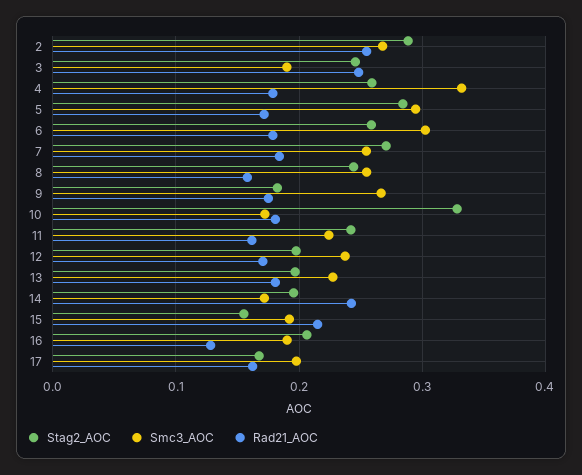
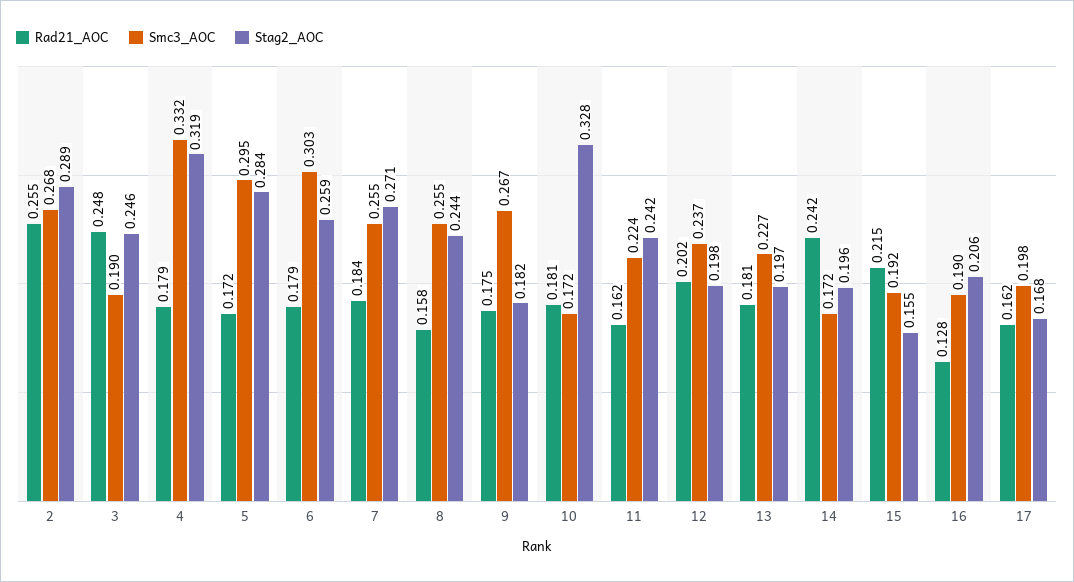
  {
    "Stag2_AOC": {
      "2": 0.289,
      "3": 0.246,
-     "4": 0.26,
+     "4": 0.319,
      "5": 0.284,
      "6": 0.259,
      "7": 0.271,
      "8": 0.244,
      "9": 0.182,
      "10": 0.328,
      "11": 0.242,
      "12": 0.198,
      "13": 0.197,
      "14": 0.196,
      "15": 0.155,
      "16": 0.206,
      "17": 0.168
    },
    "Smc3_AOC": {
      "2": 0.268,
      "3": 0.19,
      "4": 0.332,
      "5": 0.295,
      "6": 0.303,
      "7": 0.255,
      "8": 0.255,
      "9": 0.267,
      "10": 0.172,
      "11": 0.224,
      "12": 0.237,
      "13": 0.227,
      "14": 0.172,
      "15": 0.192,
      "16": 0.19,
      "17": 0.198
    },
    "Rad21_AOC": {
      "2": 0.255,
      "3": 0.248,
      "4": 0.179,
      "5": 0.172,
      "6": 0.179,
      "7": 0.184,
      "8": 0.158,
      "9": 0.175,
      "10": 0.181,
      "11": 0.162,
-     "12": 0.17,
+     "12": 0.202,
      "13": 0.181,
      "14": 0.242,
      "15": 0.215,
      "16": 0.128,
      "17": 0.162
    }
  }

